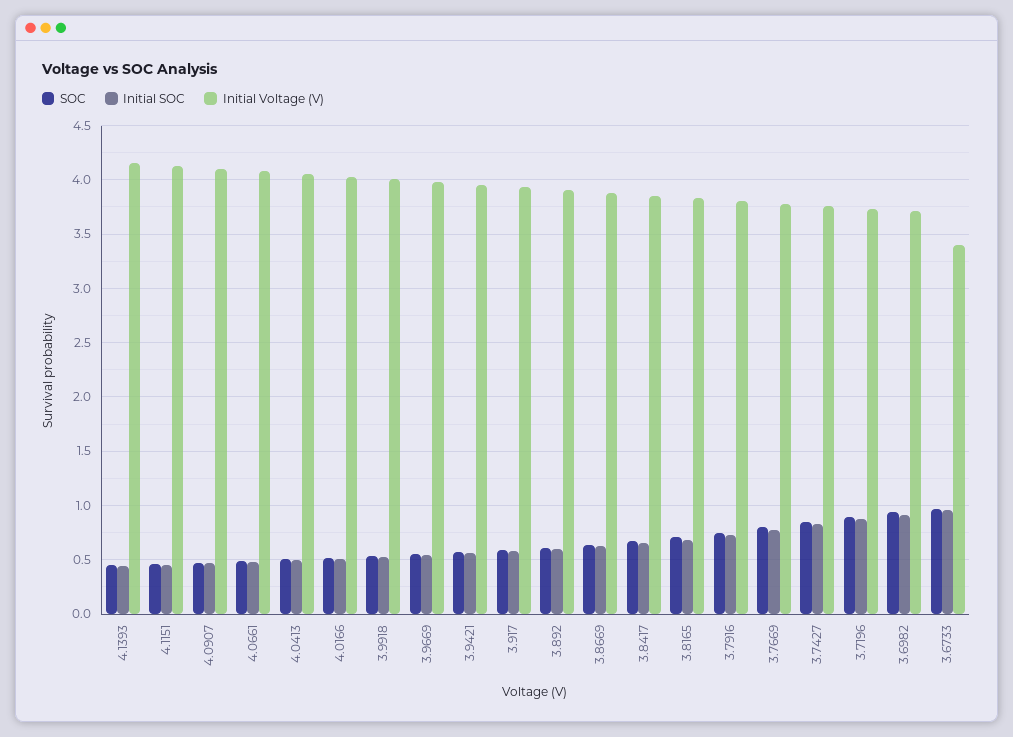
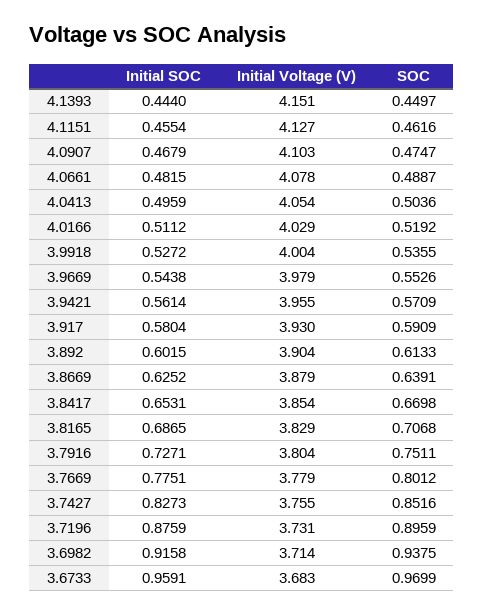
  {
    "SOC": {
      "4.1393": 0.4497,
      "4.1151": 0.4616,
      "4.0907": 0.4747,
      "4.0661": 0.4887,
      "4.0413": 0.5036,
      "4.0166": 0.5192,
      "3.9918": 0.5355,
      "3.9669": 0.5526,
      "3.9421": 0.5709,
      "3.917": 0.5909,
      "3.892": 0.6133,
      "3.8669": 0.6391,
      "3.8417": 0.6698,
      "3.8165": 0.7068,
      "3.7916": 0.7511,
      "3.7669": 0.8012,
      "3.7427": 0.8516,
      "3.7196": 0.8959,
      "3.6982": 0.9375,
      "3.6733": 0.9699
    },
    "Initial SOC": {
      "4.1393": 0.444,
      "4.1151": 0.4554,
      "4.0907": 0.4679,
      "4.0661": 0.4815,
      "4.0413": 0.4959,
      "4.0166": 0.5112,
      "3.9918": 0.5272,
      "3.9669": 0.5438,
      "3.9421": 0.5614,
      "3.917": 0.5804,
      "3.892": 0.6015,
      "3.8669": 0.6252,
      "3.8417": 0.6531,
      "3.8165": 0.6865,
      "3.7916": 0.7271,
      "3.7669": 0.7751,
      "3.7427": 0.8273,
      "3.7196": 0.8759,
      "3.6982": 0.9158,
      "3.6733": 0.9591
    },
    "Initial Voltage (V)": {
      "4.1393": 4.151,
      "4.1151": 4.127,
      "4.0907": 4.103,
      "4.0661": 4.078,
      "4.0413": 4.054,
      "4.0166": 4.029,
      "3.9918": 4.004,
      "3.9669": 3.979,
      "3.9421": 3.955,
      "3.917": 3.93,
      "3.892": 3.904,
      "3.8669": 3.879,
      "3.8417": 3.854,
      "3.8165": 3.829,
      "3.7916": 3.804,
      "3.7669": 3.779,
      "3.7427": 3.755,
      "3.7196": 3.731,
      "3.6982": 3.714,
-     "3.6733": 3.4
+     "3.6733": 3.683
    }
  }

